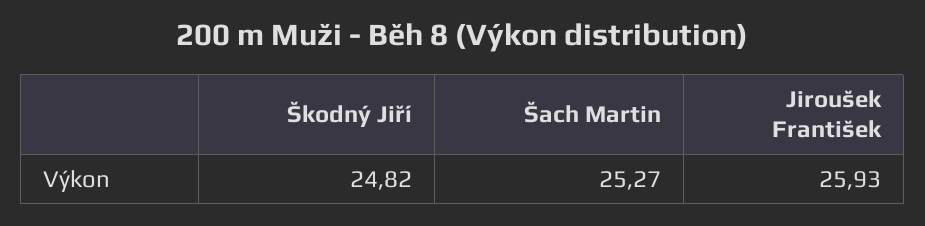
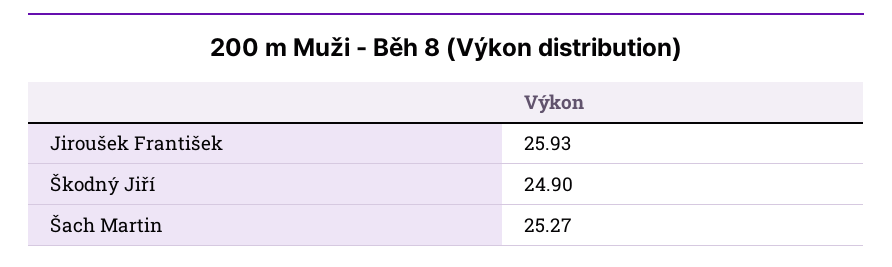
  {
-   "Škodný Jiří": 24.82,
+   "Škodný Jiří": 24.9,
    "Šach Martin": 25.27,
    "Jiroušek František": 25.93
  }

